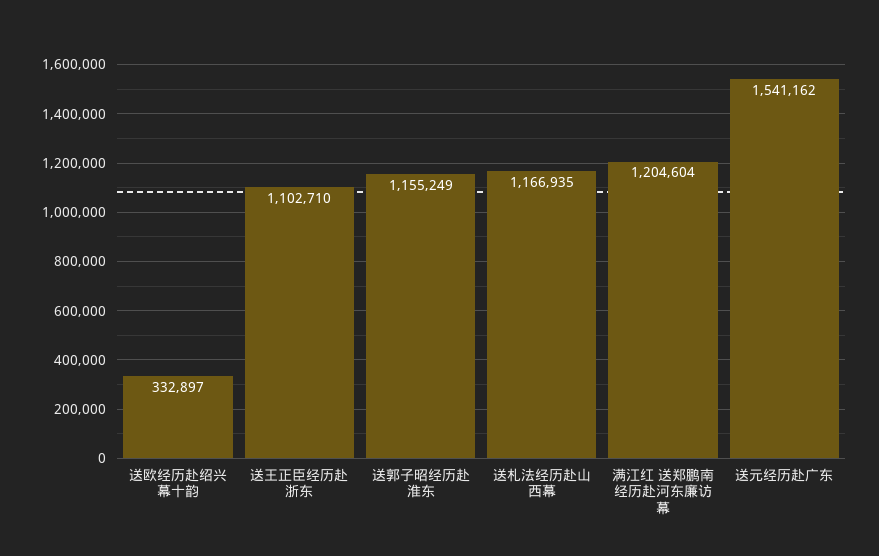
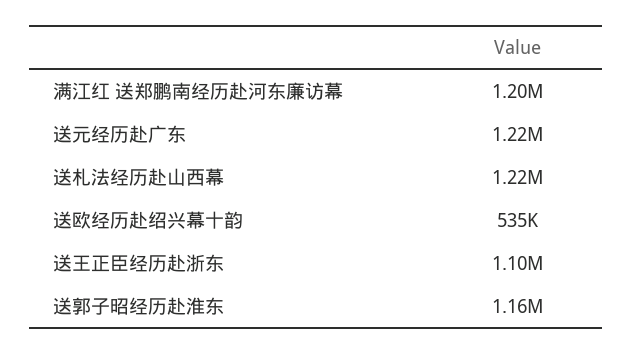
  {
-   "送欧经历赴绍兴幕十韵": 332897,
+   "送欧经历赴绍兴幕十韵": 535000,
    "送王正臣经历赴浙东": 1102710,
    "送郭子昭经历赴淮东": 1155249,
-   "送札法经历赴山西幕": 1166935,
+   "送札法经历赴山西幕": 1220000,
    "满江红 送郑鹏南经历赴河东廉访幕": 1204604,
-   "送元经历赴广东": 1541162
+   "送元经历赴广东": 1220000
  }

